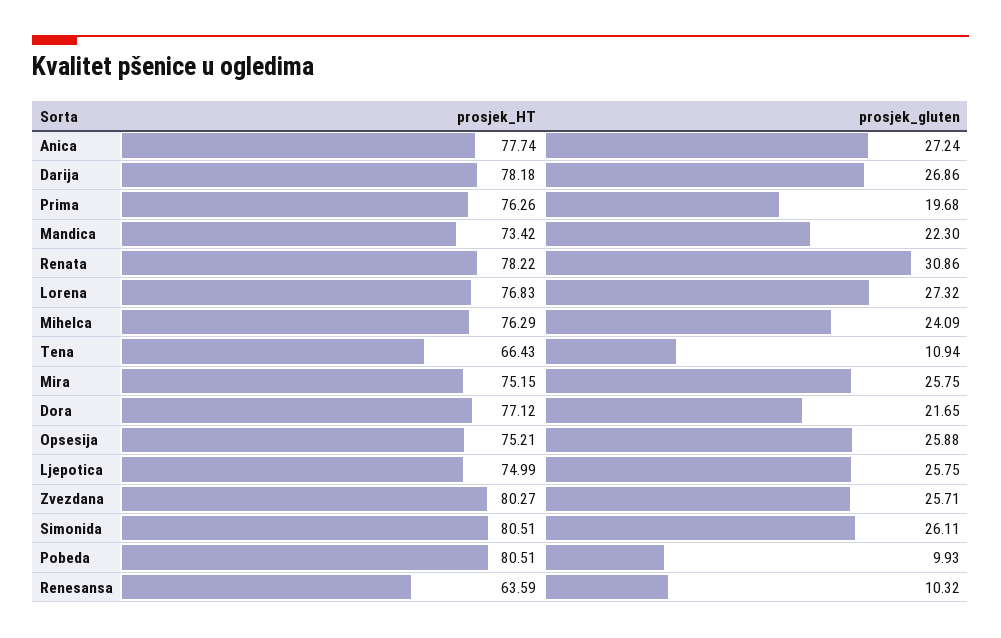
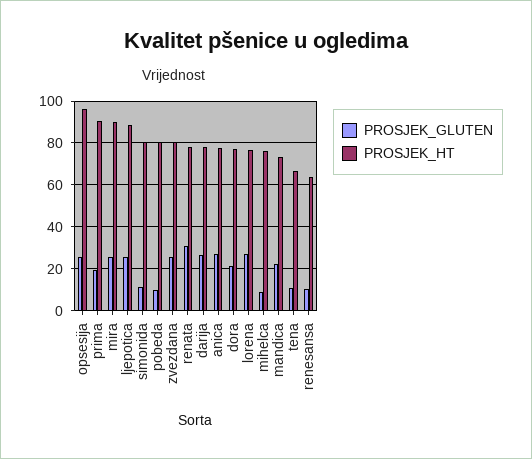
  {
    "prosjek_HT": {
      "Anica": 77.74,
      "Darija": 78.18,
-     "Prima": 76.26,
+     "Prima": 90,
      "Mandica": 73.42,
      "Renata": 78.22,
      "Lorena": 76.83,
      "Mihelca": 76.29,
      "Tena": 66.43,
-     "Mira": 75.15,
+     "Mira": 90,
      "Dora": 77.12,
-     "Opsesija": 75.21,
+     "Opsesija": 95,
-     "Ljepotica": 74.99,
+     "Ljepotica": 90,
      "Zvezdana": 80.27,
      "Simonida": 80.51,
      "Pobeda": 80.51,
      "Renesansa": 63.59
    },
    "prosjek_gluten": {
      "Anica": 27.24,
      "Darija": 26.86,
      "Prima": 19.68,
      "Mandica": 22.3,
      "Renata": 30.86,
      "Lorena": 27.32,
-     "Mihelca": 24.09,
+     "Mihelca": 10,
      "Tena": 10.94,
      "Mira": 25.75,
      "Dora": 21.65,
      "Opsesija": 25.88,
      "Ljepotica": 25.75,
      "Zvezdana": 25.71,
-     "Simonida": 26.11,
+     "Simonida": 10,
      "Pobeda": 9.93,
      "Renesansa": 10.32
    }
  }

